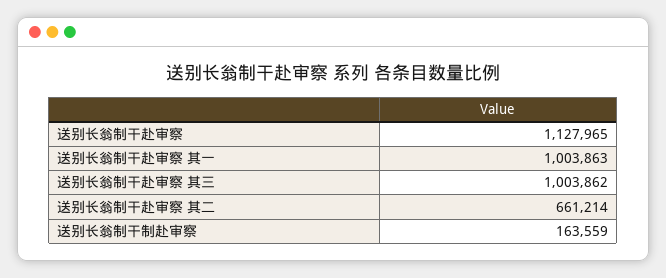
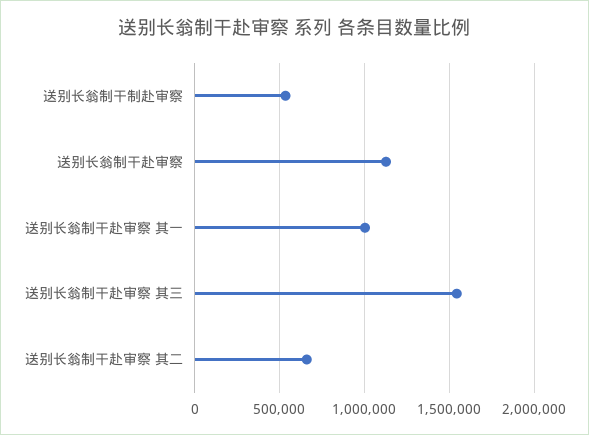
  {
    "送别长翁制干赴审察": 1127965,
    "送别长翁制干赴审察 其一": 1003863,
-   "送别长翁制干赴审察 其三": 1003862,
+   "送别长翁制干赴审察 其三": 1550000,
    "送别长翁制干赴审察 其二": 661214,
-   "送别长翁制干制赴审察": 163559
+   "送别长翁制干制赴审察": 550000
  }

